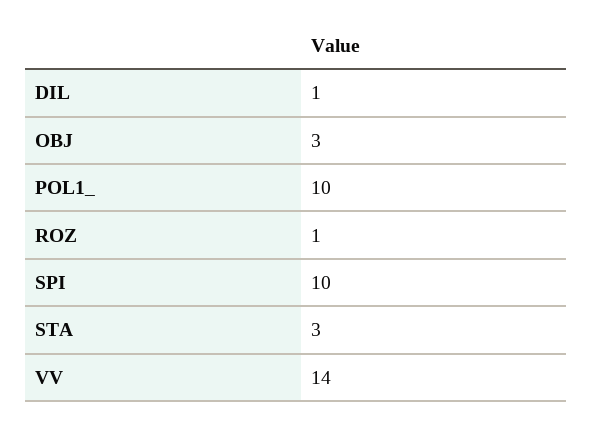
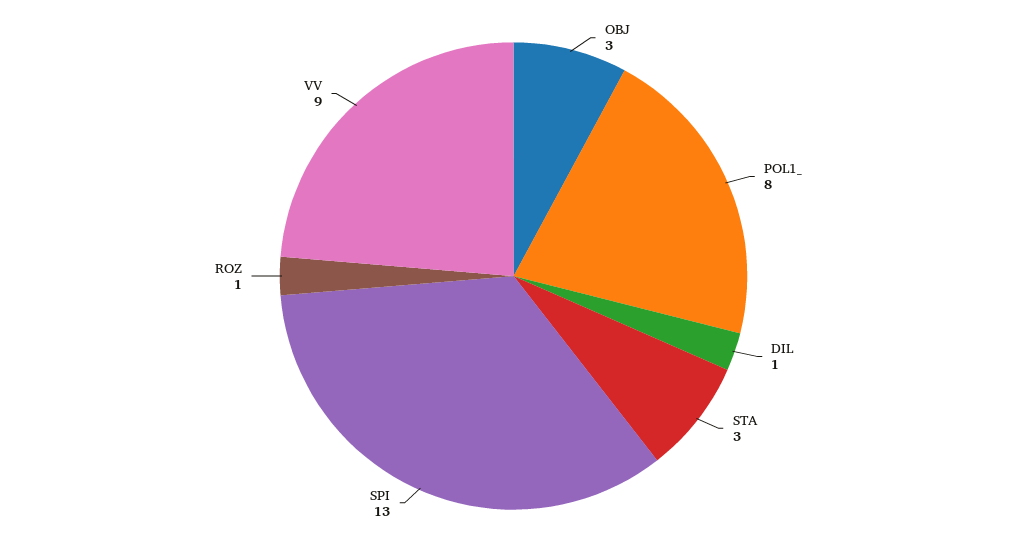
  {
    "DIL": 1,
    "OBJ": 3,
-   "POL1_": 10,
+   "POL1_": 8,
    "ROZ": 1,
-   "SPI": 10,
+   "SPI": 13,
    "STA": 3,
-   "VV": 14
+   "VV": 9
  }

